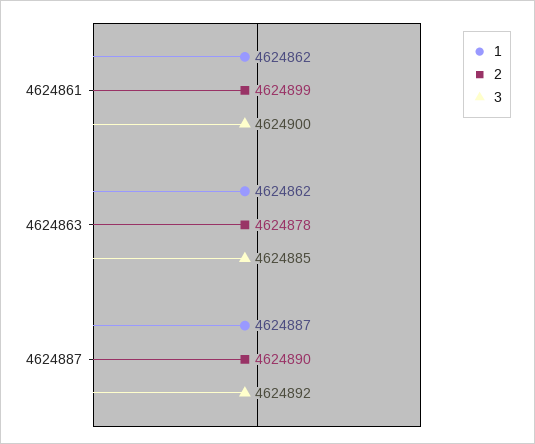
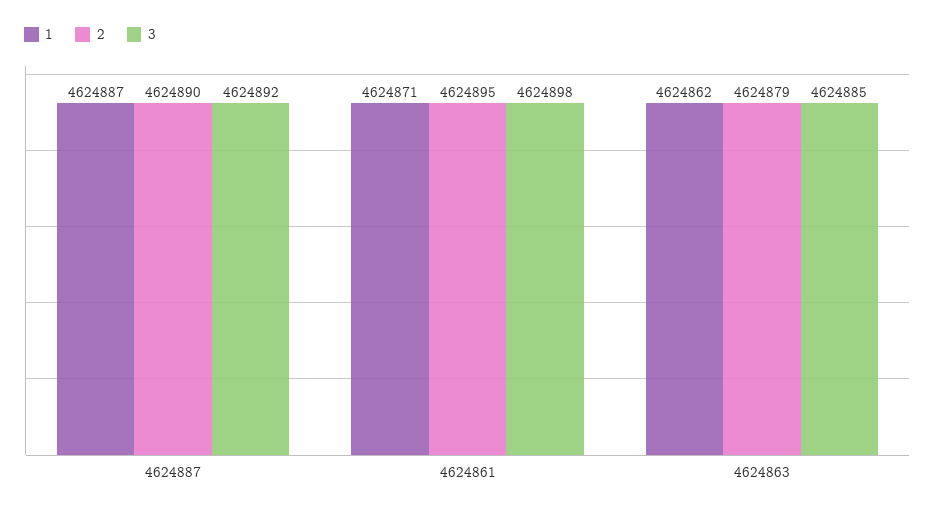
  {
    "1": {
-     "4624861": 4624862,
+     "4624861": 4624871,
      "4624863": 4624862,
      "4624887": 4624887
    },
    "2": {
-     "4624861": 4624899,
+     "4624861": 4624895,
-     "4624863": 4624878,
+     "4624863": 4624879,
      "4624887": 4624890
    },
    "3": {
-     "4624861": 4624900,
+     "4624861": 4624898,
      "4624863": 4624885,
      "4624887": 4624892
    }
  }

